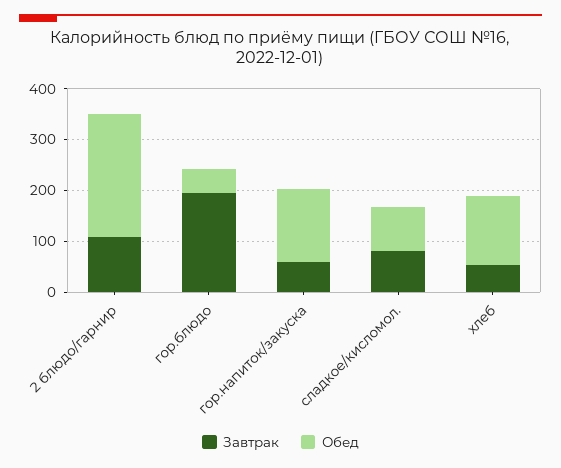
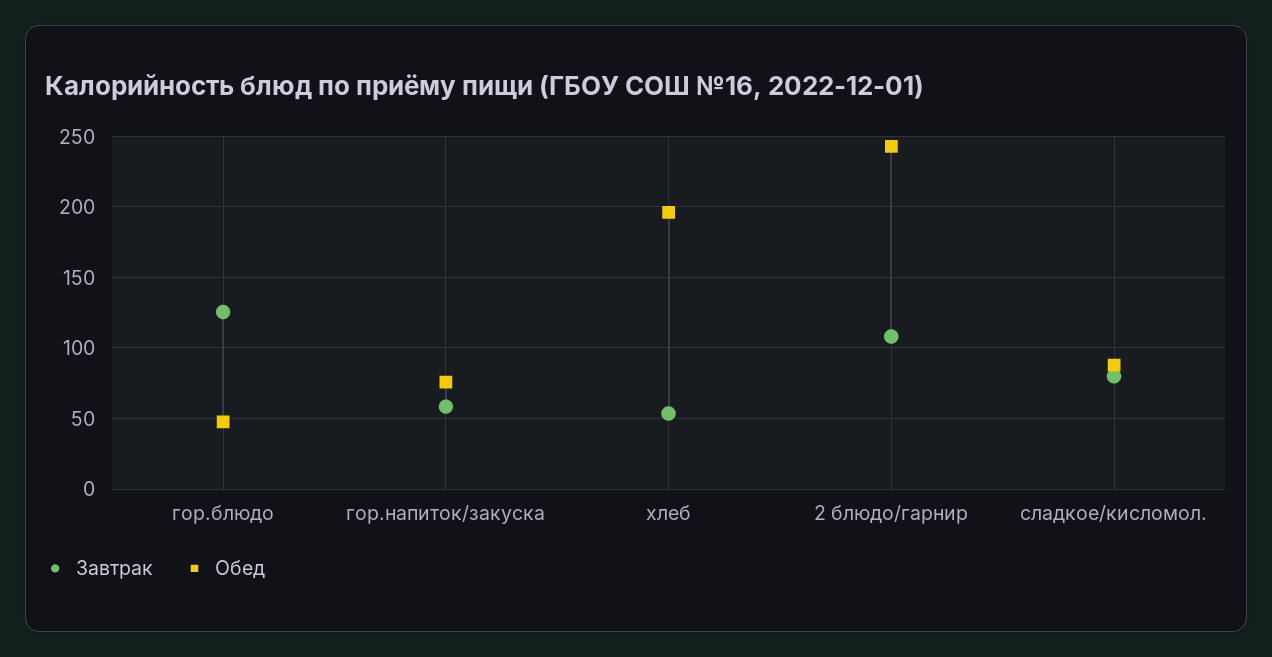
  {
    "Завтрак": {
      "2 блюдо/гарнир": 110,
-     "гор.блюдо": 200,
+     "гор.блюдо": 125,
      "гор.напиток/закуска": 60,
      "сладкое/кисломол.": 80,
      "хлеб": 55
    },
    "Обед": {
      "2 блюдо/гарнир": 245,
      "гор.блюдо": 50,
-     "гор.напиток/закуска": 140,
+     "гор.напиток/закуска": 75,
      "сладкое/кисломол.": 90,
-     "хлеб": 140
+     "хлеб": 195
    }
  }

